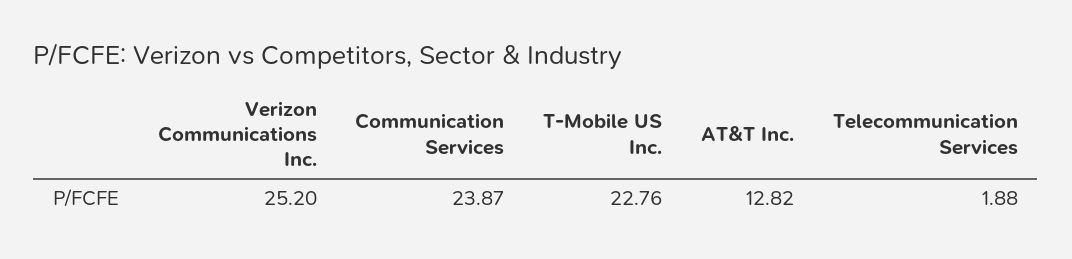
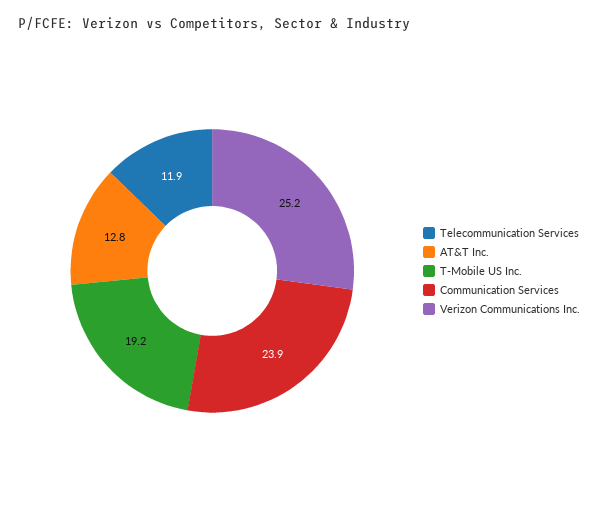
  {
    "Verizon Communications Inc.": 25.2,
    "Communication Services": 23.87,
-   "T-Mobile US Inc.": 22.76,
+   "T-Mobile US Inc.": 19.2,
    "AT&T Inc.": 12.82,
-   "Telecommunication Services": 1.88
+   "Telecommunication Services": 11.9
  }

